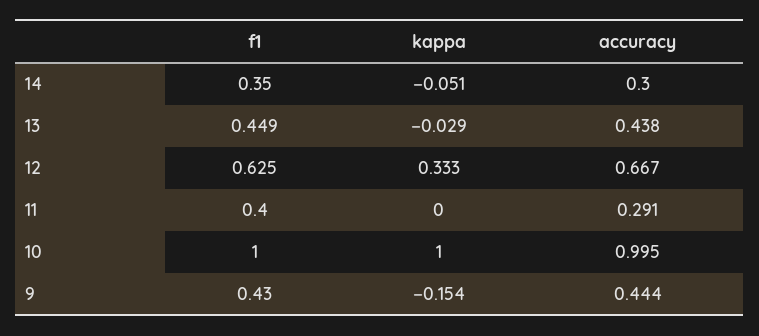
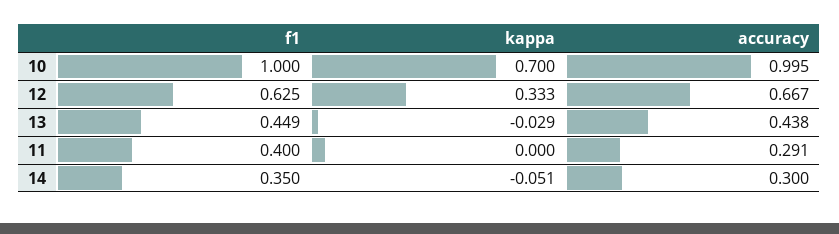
  {
    "f1": {
      "14": 0.35,
      "13": 0.449,
      "12": 0.625,
      "11": 0.4,
-     "10": 1,
+     "10": 1
-     "9": 0.43
    },
    "kappa": {
      "14": -0.051,
      "13": -0.029,
      "12": 0.333,
      "11": 0,
-     "10": 1,
+     "10": 0.7
-     "9": -0.154
    },
    "accuracy": {
      "14": 0.3,
      "13": 0.438,
      "12": 0.667,
      "11": 0.291,
-     "10": 0.995,
+     "10": 0.995
-     "9": 0.444
    }
  }

